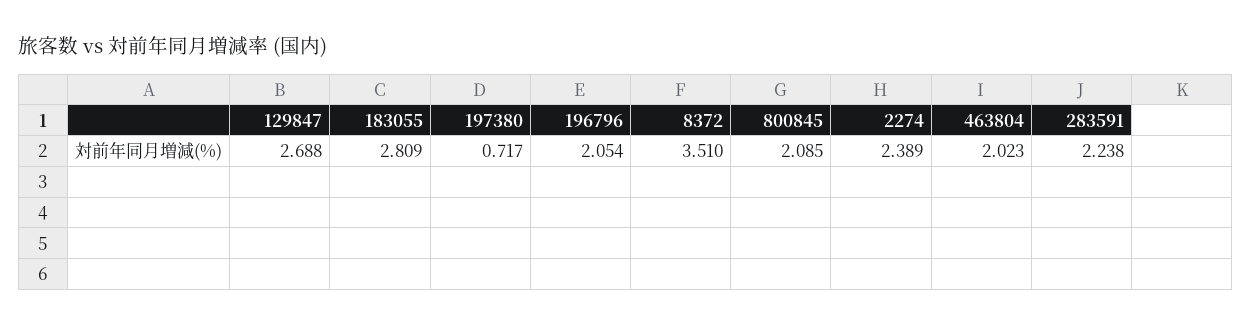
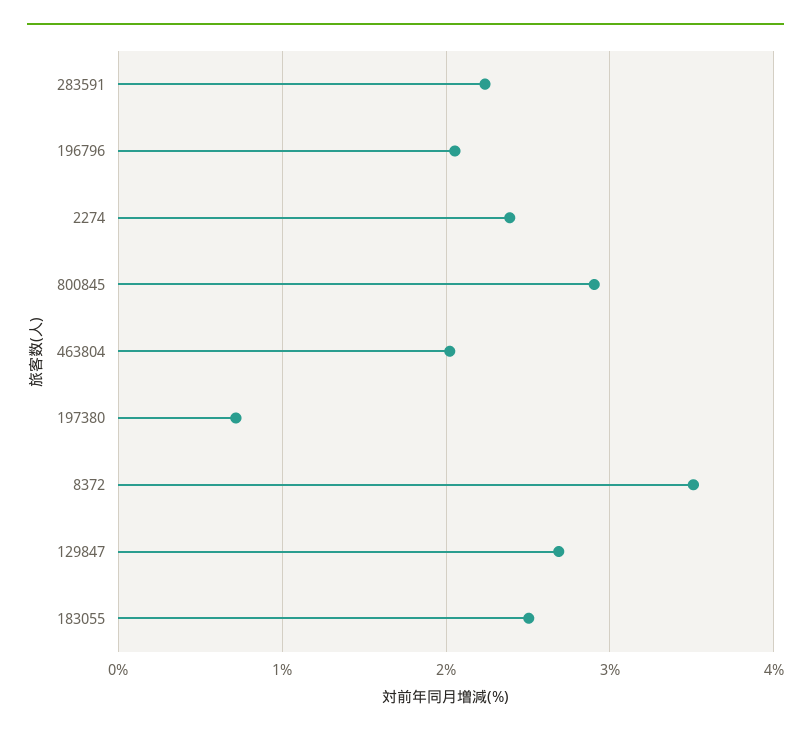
  {
    "129847": 2.688,
-   "183055": 2.809,
+   "183055": 2.5,
    "197380": 0.717,
    "196796": 2.054,
    "8372": 3.51,
-   "800845": 2.085,
+   "800845": 2.9,
    "2274": 2.389,
    "463804": 2.023,
    "283591": 2.238
  }

